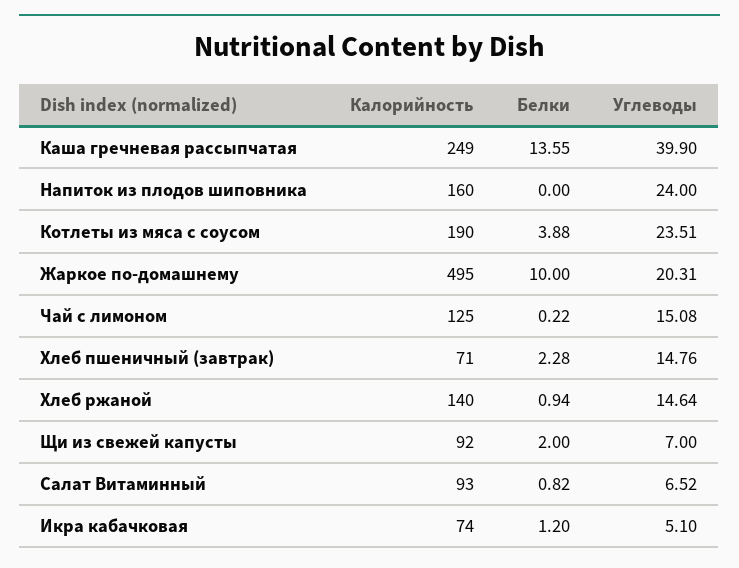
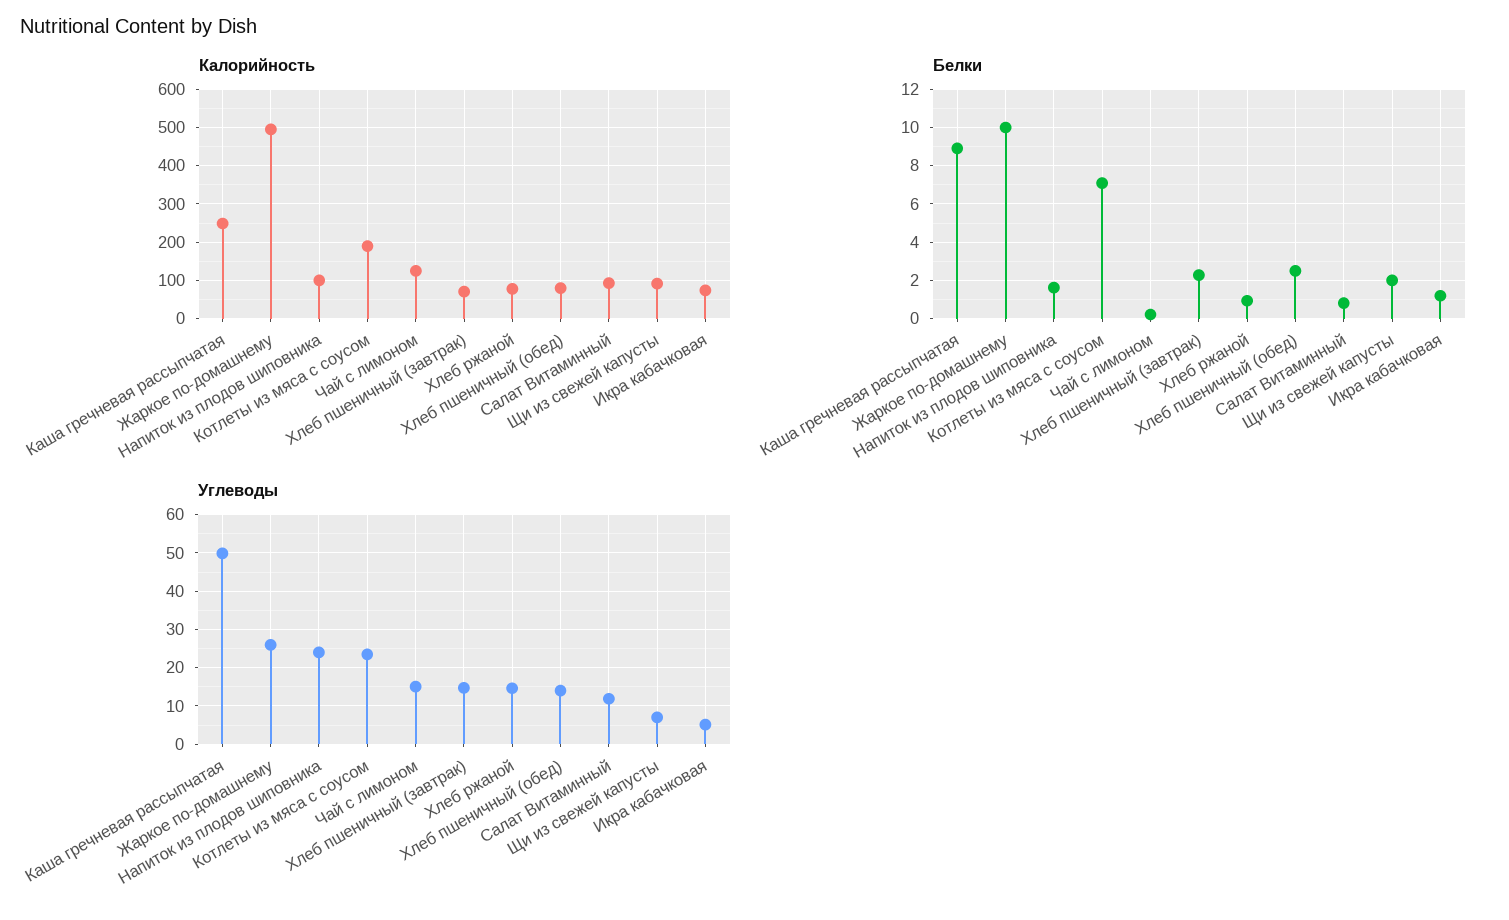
  {
    "Калорийность": {
      "Каша гречневая рассыпчатая": 249,
-     "Напиток из плодов шиповника": 160,
+     "Напиток из плодов шиповника": 100,
      "Котлеты из мяса с соусом": 190,
      "Жаркое по-домашнему": 495,
      "Чай с лимоном": 125,
      "Хлеб пшеничный (завтрак)": 71,
-     "Хлеб ржаной": 140,
+     "Хлеб ржаной": 80,
      "Щи из свежей капусты": 92,
      "Салат Витаминный": 93,
-     "Икра кабачковая": 74
+     "Икра кабачковая": 74,
+     "Хлеб пшеничный (обед)": 80
    },
    "Белки": {
-     "Каша гречневая рассыпчатая": 13.55,
+     "Каша гречневая рассыпчатая": 9,
-     "Напиток из плодов шиповника": 0,
+     "Напиток из плодов шиповника": 1.5,
-     "Котлеты из мяса с соусом": 3.88,
+     "Котлеты из мяса с соусом": 7,
      "Жаркое по-домашнему": 10,
      "Чай с лимоном": 0.22,
      "Хлеб пшеничный (завтрак)": 2.28,
      "Хлеб ржаной": 0.94,
      "Щи из свежей капусты": 2,
      "Салат Витаминный": 0.82,
-     "Икра кабачковая": 1.2
+     "Икра кабачковая": 1.2,
+     "Хлеб пшеничный (обед)": 2.5
    },
    "Углеводы": {
-     "Каша гречневая рассыпчатая": 39.9,
+     "Каша гречневая рассыпчатая": 50,
      "Напиток из плодов шиповника": 24,
      "Котлеты из мяса с соусом": 23.51,
-     "Жаркое по-домашнему": 20.31,
+     "Жаркое по-домашнему": 26,
      "Чай с лимоном": 15.08,
      "Хлеб пшеничный (завтрак)": 14.76,
      "Хлеб ржаной": 14.64,
      "Щи из свежей капусты": 7,
-     "Салат Витаминный": 6.52,
+     "Салат Витаминный": 12,
-     "Икра кабачковая": 5.1
+     "Икра кабачковая": 5.1,
+     "Хлеб пшеничный (обед)": 14
    }
  }

